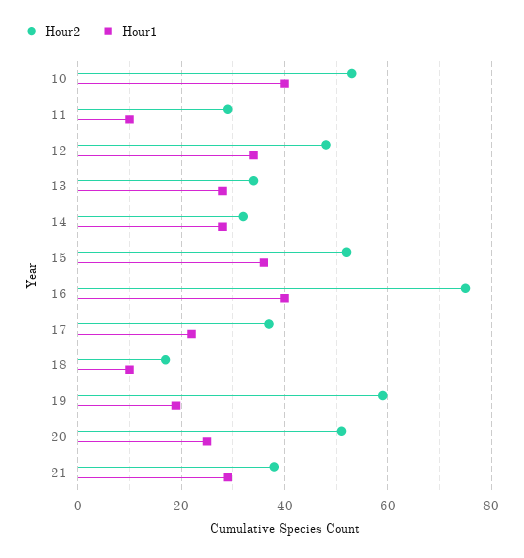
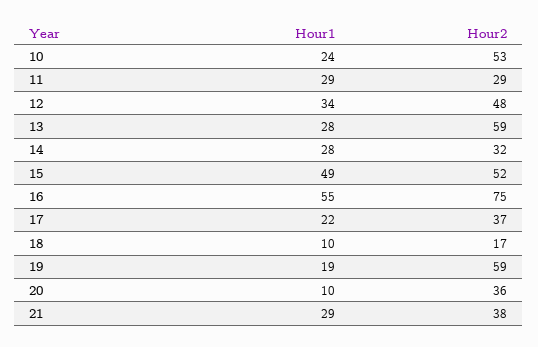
  {
    "Hour2": {
      "10": 53,
      "11": 29,
      "12": 48,
-     "13": 35,
+     "13": 59,
      "14": 32,
      "15": 52,
      "16": 75,
      "17": 37,
      "18": 17,
      "19": 59,
-     "20": 50,
+     "20": 36,
      "21": 38
    },
    "Hour1": {
-     "10": 40,
+     "10": 24,
-     "11": 10,
+     "11": 29,
      "12": 34,
      "13": 28,
      "14": 28,
-     "15": 35,
+     "15": 49,
-     "16": 40,
+     "16": 55,
      "17": 22,
      "18": 10,
      "19": 19,
-     "20": 25,
+     "20": 10,
      "21": 29
    }
  }

